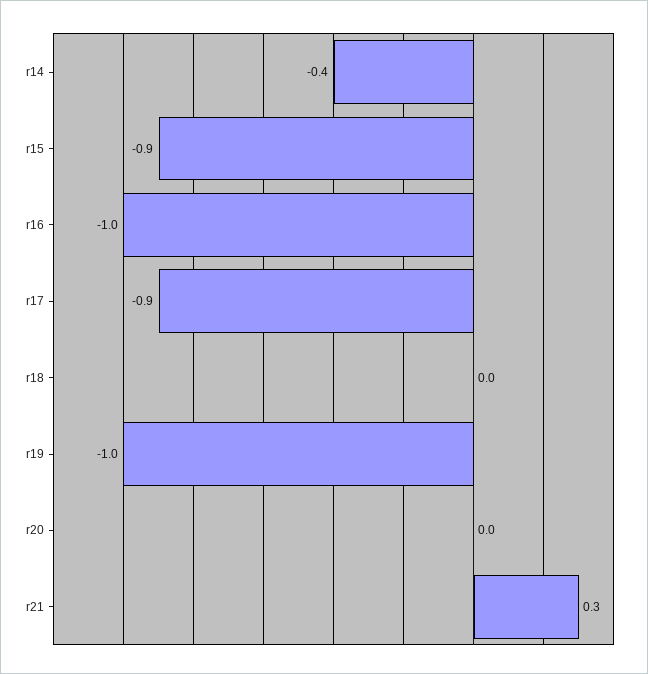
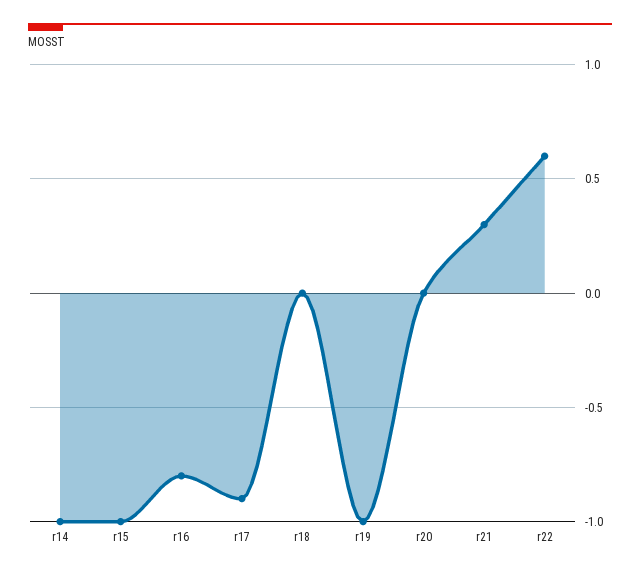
  {
-   "r14": -0.4,
+   "r14": -1,
-   "r15": -0.9,
+   "r15": -1,
-   "r16": -1,
+   "r16": -0.8,
    "r17": -0.9,
    "r18": 0,
    "r19": -1,
    "r20": 0,
-   "r21": 0.3
+   "r21": 0.3,
+   "r22": 0.6
  }

